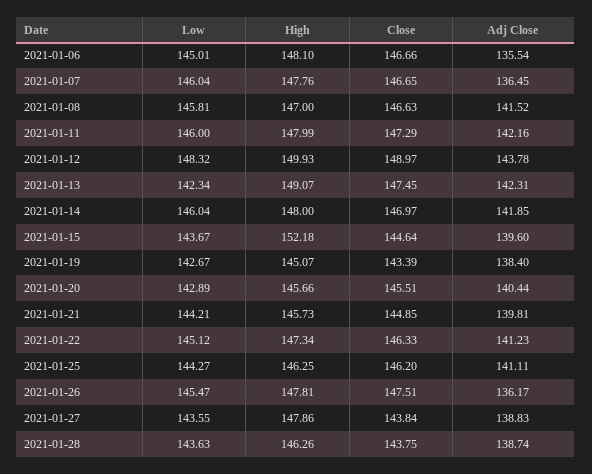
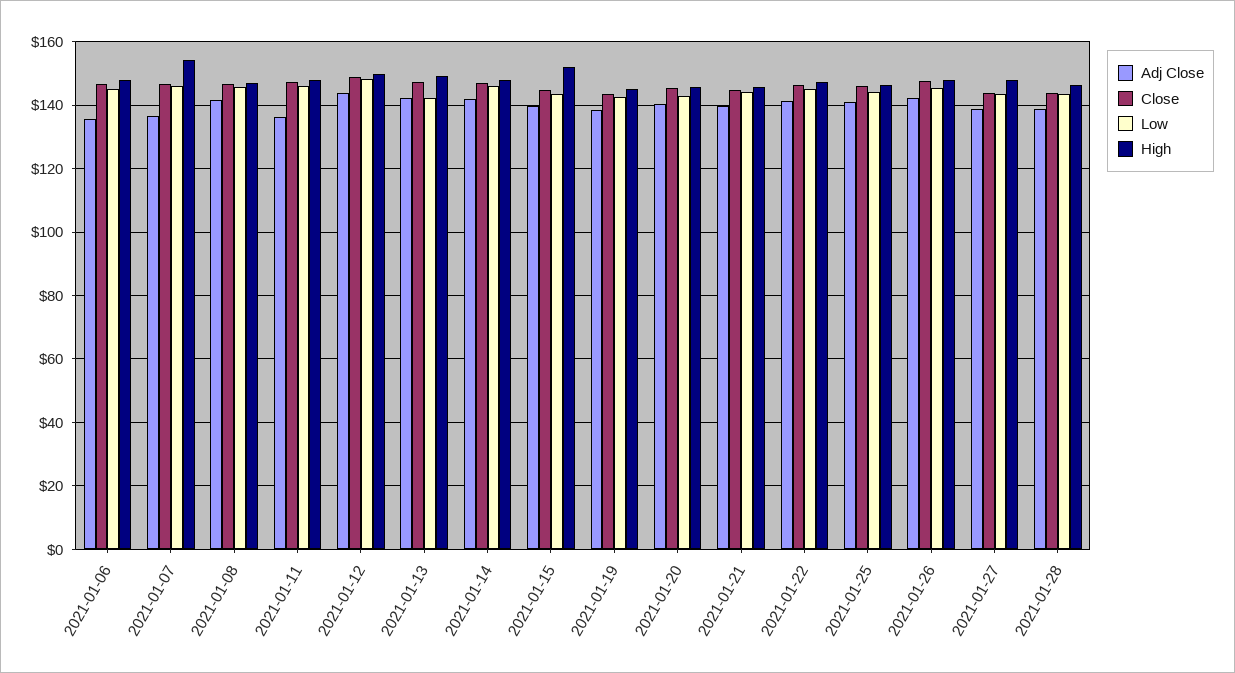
  {
    "Low": {
      "2021-01-06": 145.01,
      "2021-01-07": 146.04,
      "2021-01-08": 145.81,
      "2021-01-11": 146,
      "2021-01-12": 148.32,
      "2021-01-13": 142.34,
      "2021-01-14": 146.04,
      "2021-01-15": 143.67,
      "2021-01-19": 142.67,
      "2021-01-20": 142.89,
      "2021-01-21": 144.21,
      "2021-01-22": 145.12,
      "2021-01-25": 144.27,
      "2021-01-26": 145.47,
      "2021-01-27": 143.55,
      "2021-01-28": 143.63
    },
    "High": {
      "2021-01-06": 148.1,
-     "2021-01-07": 147.76,
+     "2021-01-07": 154,
      "2021-01-08": 147,
      "2021-01-11": 147.99,
      "2021-01-12": 149.93,
      "2021-01-13": 149.07,
      "2021-01-14": 148,
      "2021-01-15": 152.18,
      "2021-01-19": 145.07,
      "2021-01-20": 145.66,
      "2021-01-21": 145.73,
      "2021-01-22": 147.34,
      "2021-01-25": 146.25,
      "2021-01-26": 147.81,
      "2021-01-27": 147.86,
      "2021-01-28": 146.26
    },
    "Close": {
      "2021-01-06": 146.66,
      "2021-01-07": 146.65,
      "2021-01-08": 146.63,
      "2021-01-11": 147.29,
      "2021-01-12": 148.97,
      "2021-01-13": 147.45,
      "2021-01-14": 146.97,
      "2021-01-15": 144.64,
      "2021-01-19": 143.39,
      "2021-01-20": 145.51,
      "2021-01-21": 144.85,
      "2021-01-22": 146.33,
      "2021-01-25": 146.2,
      "2021-01-26": 147.51,
      "2021-01-27": 143.84,
      "2021-01-28": 143.75
    },
    "Adj Close": {
      "2021-01-06": 135.54,
      "2021-01-07": 136.45,
      "2021-01-08": 141.52,
-     "2021-01-11": 142.16,
+     "2021-01-11": 136,
      "2021-01-12": 143.78,
      "2021-01-13": 142.31,
      "2021-01-14": 141.85,
      "2021-01-15": 139.6,
      "2021-01-19": 138.4,
      "2021-01-20": 140.44,
      "2021-01-21": 139.81,
      "2021-01-22": 141.23,
      "2021-01-25": 141.11,
-     "2021-01-26": 136.17,
+     "2021-01-26": 142,
      "2021-01-27": 138.83,
      "2021-01-28": 138.74
    }
  }

